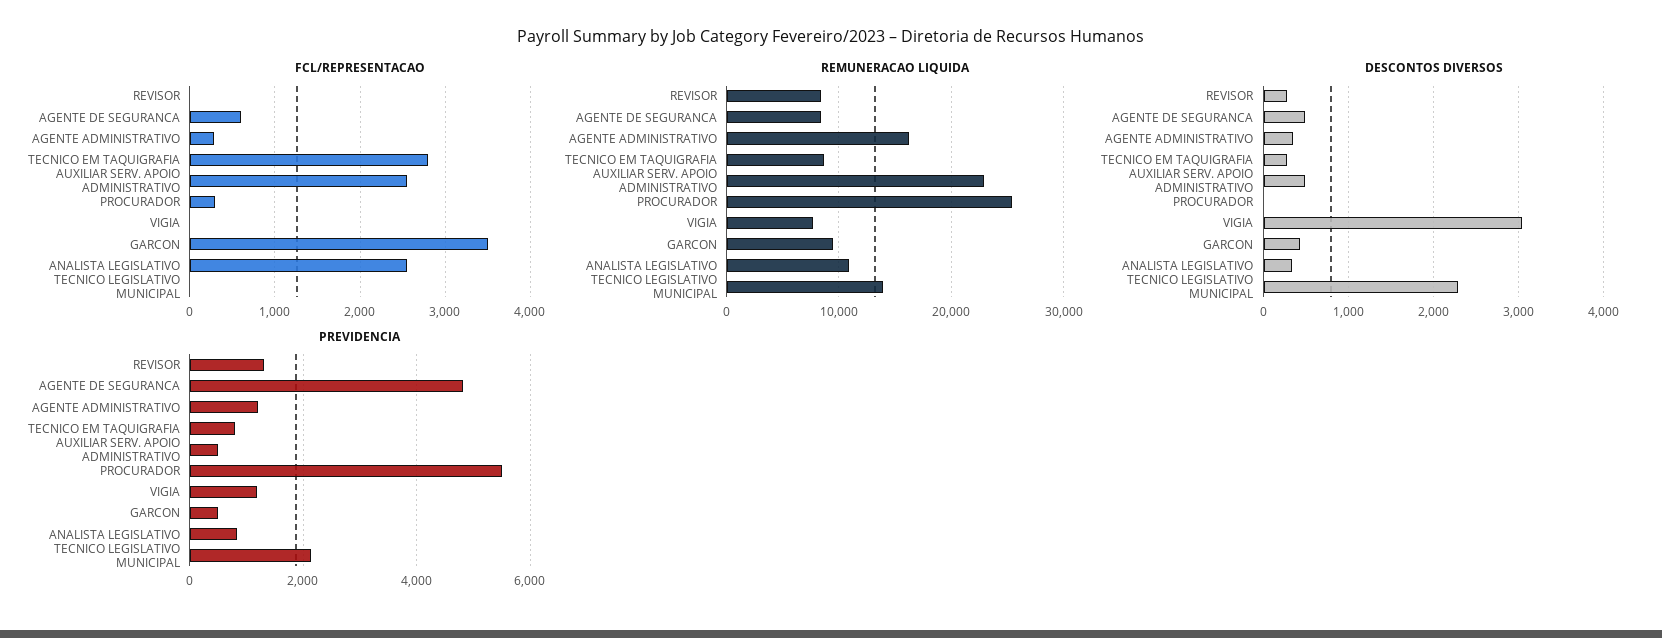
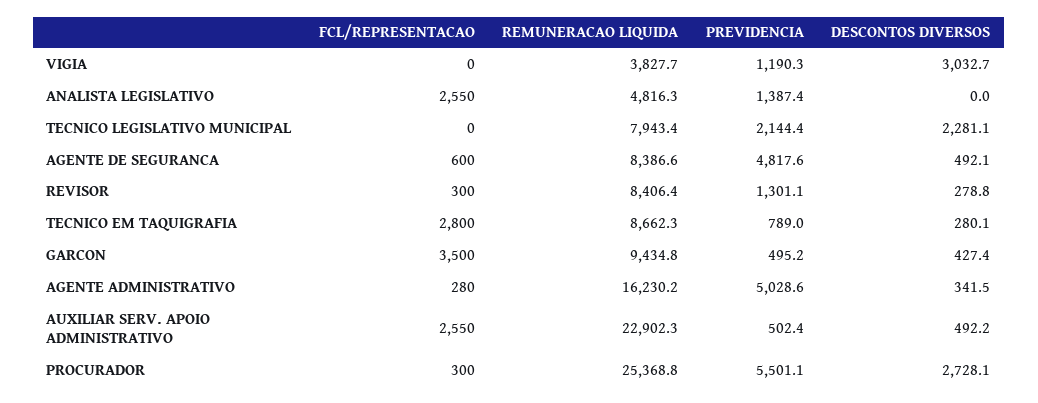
  {
    "FCL/REPRESENTACAO": {
-     "REVISOR": 0,
+     "REVISOR": 300,
      "AGENTE DE SEGURANCA": 600,
      "AGENTE ADMINISTRATIVO": 280,
      "TECNICO EM TAQUIGRAFIA": 2800,
      "AUXILIAR SERV. APOIO ADMINISTRATIVO": 2550,
      "PROCURADOR": 300,
      "VIGIA": 0,
      "GARCON": 3500,
      "ANALISTA LEGISLATIVO": 2550,
      "TECNICO LEGISLATIVO MUNICIPAL": 0
    },
    "REMUNERACAO LIQUIDA": {
      "REVISOR": 8406.4,
      "AGENTE DE SEGURANCA": 8386.6,
      "AGENTE ADMINISTRATIVO": 16230.2,
      "TECNICO EM TAQUIGRAFIA": 8662.3,
      "AUXILIAR SERV. APOIO ADMINISTRATIVO": 22902.3,
      "PROCURADOR": 25368.8,
-     "VIGIA": 8000,
+     "VIGIA": 3827.7,
      "GARCON": 9434.8,
-     "ANALISTA LEGISLATIVO": 11000,
+     "ANALISTA LEGISLATIVO": 4816.3,
-     "TECNICO LEGISLATIVO MUNICIPAL": 14000
+     "TECNICO LEGISLATIVO MUNICIPAL": 7943.4
    },
    "DESCONTOS DIVERSOS": {
      "REVISOR": 278.8,
      "AGENTE DE SEGURANCA": 492.1,
      "AGENTE ADMINISTRATIVO": 341.5,
      "TECNICO EM TAQUIGRAFIA": 280.1,
      "AUXILIAR SERV. APOIO ADMINISTRATIVO": 492.2,
-     "PROCURADOR": 0,
+     "PROCURADOR": 2728.1,
      "VIGIA": 3032.7,
      "GARCON": 427.4,
-     "ANALISTA LEGISLATIVO": 300,
+     "ANALISTA LEGISLATIVO": 0,
      "TECNICO LEGISLATIVO MUNICIPAL": 2281.1
    },
    "PREVIDENCIA": {
      "REVISOR": 1301.1,
      "AGENTE DE SEGURANCA": 4817.6,
-     "AGENTE ADMINISTRATIVO": 1200,
+     "AGENTE ADMINISTRATIVO": 5028.6,
      "TECNICO EM TAQUIGRAFIA": 789,
      "AUXILIAR SERV. APOIO ADMINISTRATIVO": 502.4,
      "PROCURADOR": 5501.1,
      "VIGIA": 1190.3,
      "GARCON": 495.2,
-     "ANALISTA LEGISLATIVO": 800,
+     "ANALISTA LEGISLATIVO": 1387.4,
      "TECNICO LEGISLATIVO MUNICIPAL": 2144.4
    }
  }

